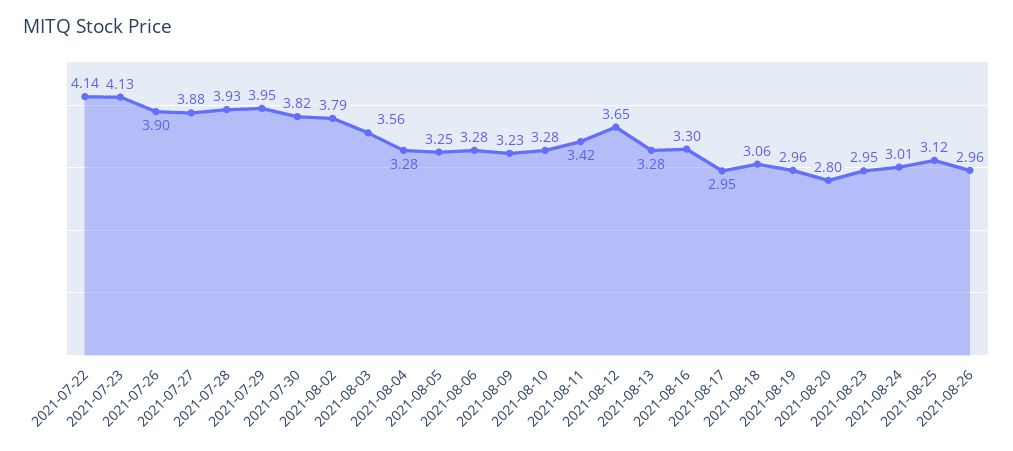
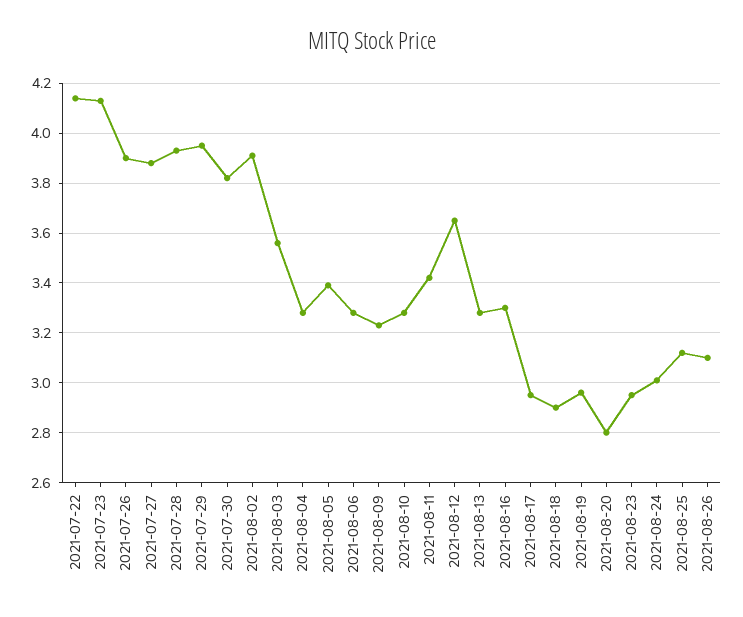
  {
    "2021-07-22": 4.14,
    "2021-07-23": 4.13,
    "2021-07-26": 3.9,
    "2021-07-27": 3.88,
    "2021-07-28": 3.93,
    "2021-07-29": 3.95,
    "2021-07-30": 3.82,
-   "2021-08-02": 3.79,
+   "2021-08-02": 3.9,
    "2021-08-03": 3.56,
    "2021-08-04": 3.28,
-   "2021-08-05": 3.25,
+   "2021-08-05": 3.4,
    "2021-08-06": 3.28,
    "2021-08-09": 3.23,
    "2021-08-10": 3.28,
    "2021-08-11": 3.42,
    "2021-08-12": 3.65,
    "2021-08-13": 3.28,
    "2021-08-16": 3.3,
    "2021-08-17": 2.95,
-   "2021-08-18": 3.06,
+   "2021-08-18": 2.9,
    "2021-08-19": 2.96,
    "2021-08-20": 2.8,
    "2021-08-23": 2.95,
    "2021-08-24": 3.01,
    "2021-08-25": 3.12,
-   "2021-08-26": 2.96
+   "2021-08-26": 3.1
  }

